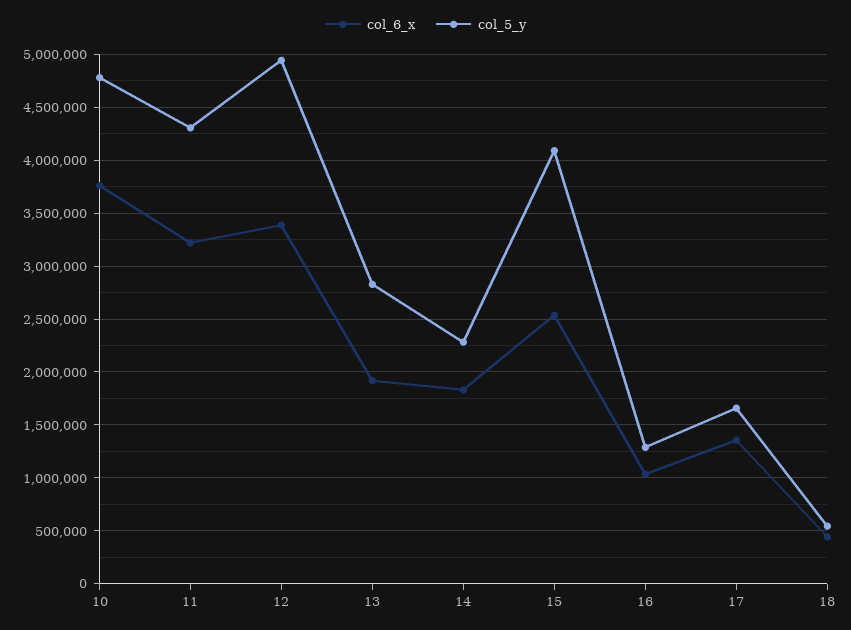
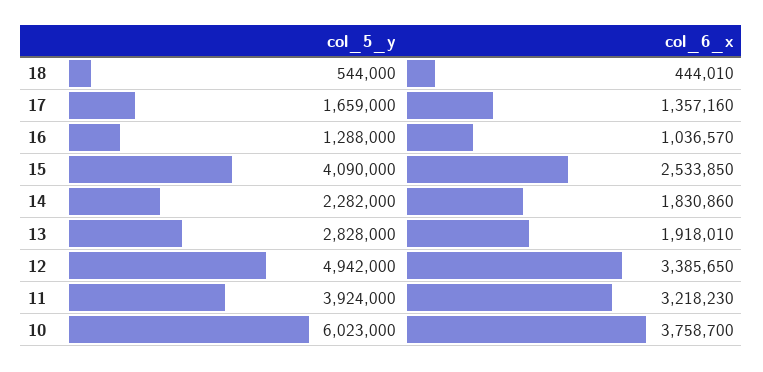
  {
    "col_6_x": {
      "10": 3758700,
      "11": 3218230,
      "12": 3385650,
      "13": 1918010,
      "14": 1830860,
      "15": 2533850,
      "16": 1036570,
      "17": 1357160,
      "18": 444010
    },
    "col_5_y": {
-     "10": 4800000,
+     "10": 6023000,
-     "11": 4300000,
+     "11": 3924000,
      "12": 4942000,
      "13": 2828000,
      "14": 2282000,
      "15": 4090000,
      "16": 1288000,
      "17": 1659000,
      "18": 544000
    }
  }

